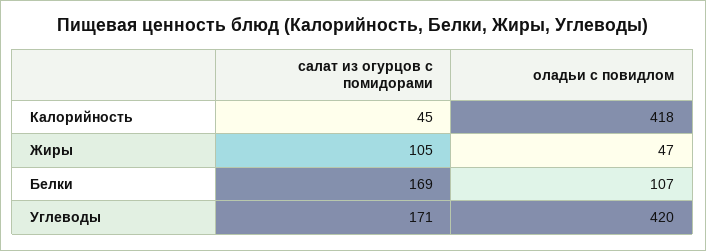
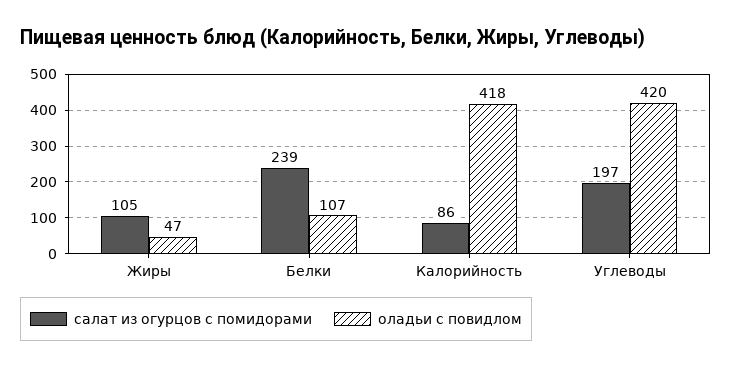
  {
    "салат из огурцов с помидорами": {
-     "Калорийность": 45,
+     "Калорийность": 86,
      "Жиры": 105,
-     "Белки": 169,
+     "Белки": 239,
-     "Углеводы": 171
+     "Углеводы": 197
    },
    "оладьи с повидлом": {
      "Калорийность": 418,
      "Жиры": 47,
      "Белки": 107,
      "Углеводы": 420
    }
  }

